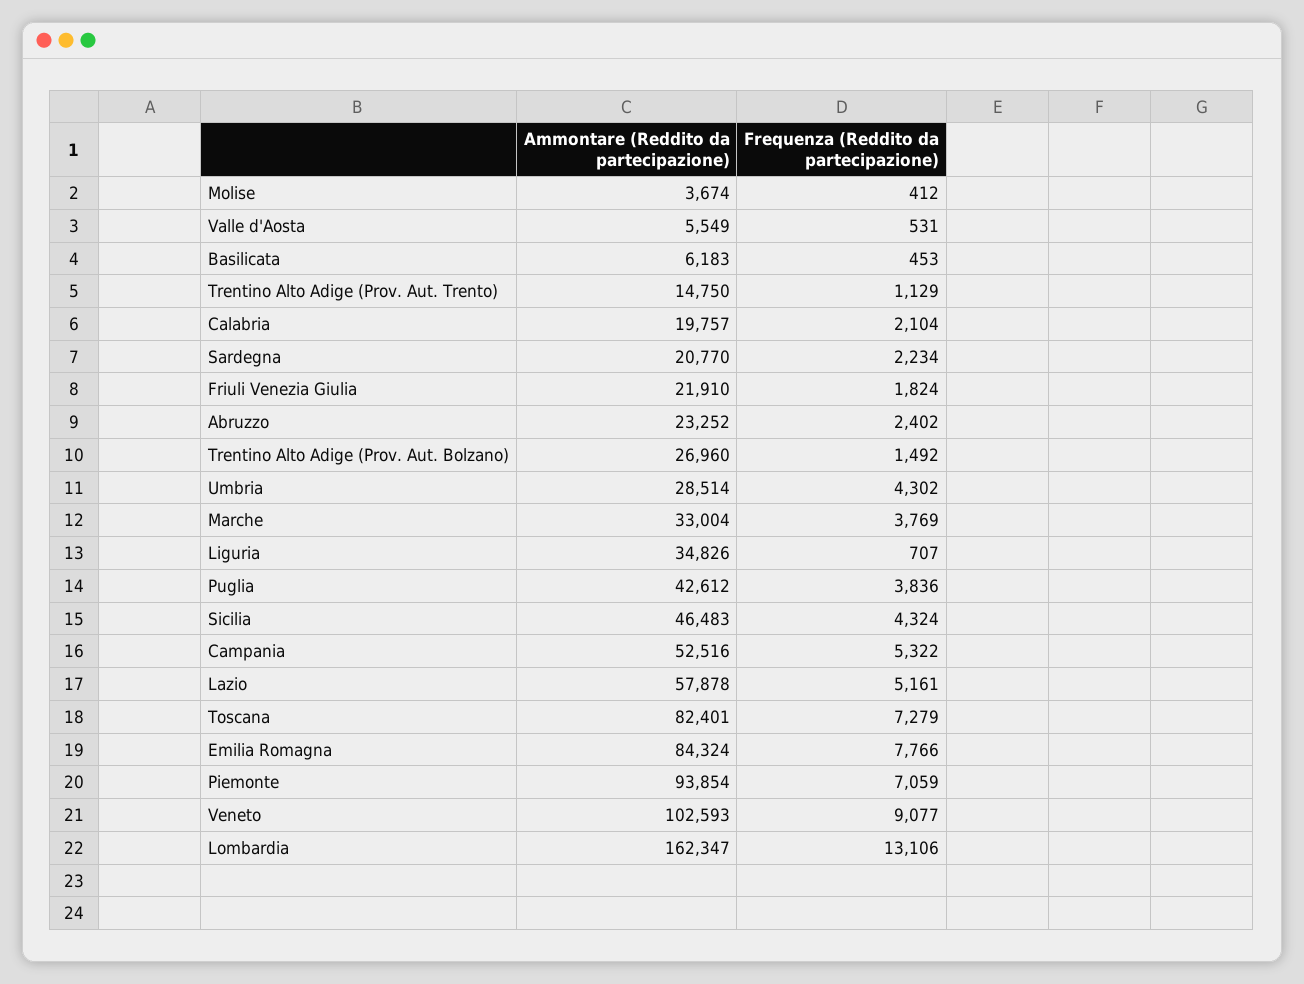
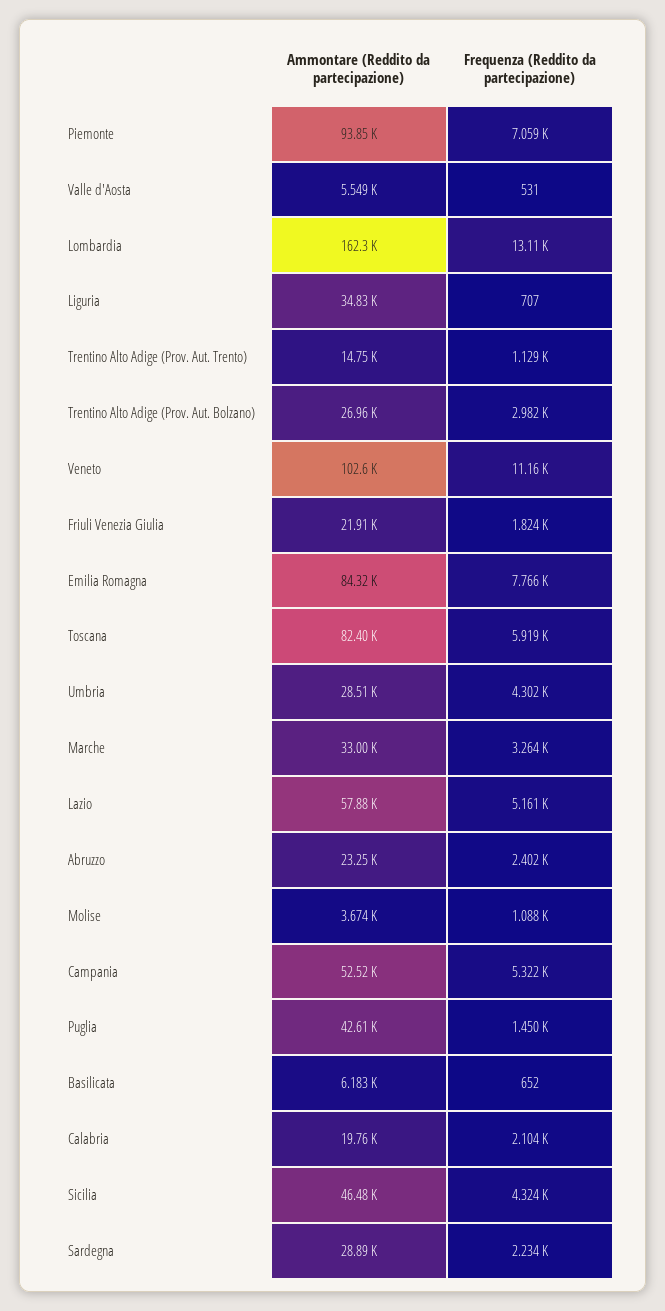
  {
    "Ammontare (Reddito da partecipazione)": {
      "Molise": 3674,
      "Valle d'Aosta": 5549,
      "Basilicata": 6183,
      "Trentino Alto Adige (Prov. Aut. Trento)": 14750,
      "Calabria": 19757,
-     "Sardegna": 20770,
+     "Sardegna": 28890,
      "Friuli Venezia Giulia": 21910,
      "Abruzzo": 23252,
      "Trentino Alto Adige (Prov. Aut. Bolzano)": 26960,
      "Umbria": 28514,
      "Marche": 33004,
      "Liguria": 34826,
      "Puglia": 42612,
      "Sicilia": 46483,
      "Campania": 52516,
      "Lazio": 57878,
      "Toscana": 82401,
      "Emilia Romagna": 84324,
      "Piemonte": 93854,
      "Veneto": 102593,
      "Lombardia": 162347
    },
    "Frequenza (Reddito da partecipazione)": {
-     "Molise": 412,
+     "Molise": 1088,
      "Valle d'Aosta": 531,
-     "Basilicata": 453,
+     "Basilicata": 652,
      "Trentino Alto Adige (Prov. Aut. Trento)": 1129,
      "Calabria": 2104,
      "Sardegna": 2234,
      "Friuli Venezia Giulia": 1824,
      "Abruzzo": 2402,
-     "Trentino Alto Adige (Prov. Aut. Bolzano)": 1492,
+     "Trentino Alto Adige (Prov. Aut. Bolzano)": 2982,
      "Umbria": 4302,
-     "Marche": 3769,
+     "Marche": 3264,
      "Liguria": 707,
-     "Puglia": 3836,
+     "Puglia": 1450,
      "Sicilia": 4324,
      "Campania": 5322,
      "Lazio": 5161,
-     "Toscana": 7279,
+     "Toscana": 5919,
      "Emilia Romagna": 7766,
      "Piemonte": 7059,
-     "Veneto": 9077,
+     "Veneto": 11160,
      "Lombardia": 13106
    }
  }

